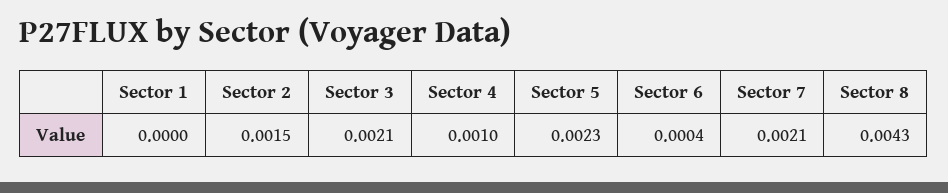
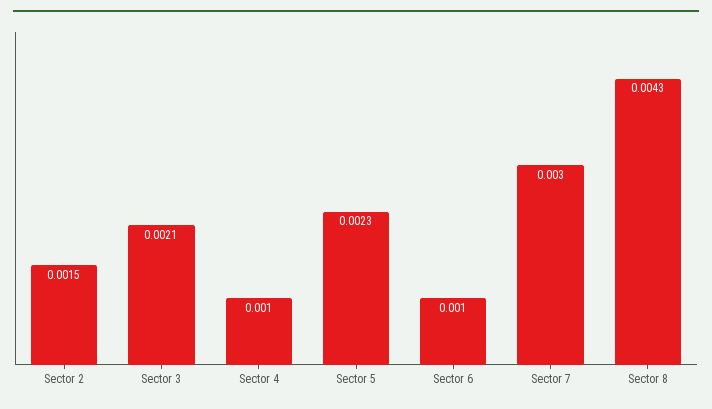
  {
-   "Sector 1": 0,
    "Sector 2": 0.0015,
    "Sector 3": 0.0021,
    "Sector 4": 0.001,
    "Sector 5": 0.0023,
-   "Sector 6": 0.0004,
+   "Sector 6": 0.001,
-   "Sector 7": 0.0021,
+   "Sector 7": 0.003,
    "Sector 8": 0.0043
  }

